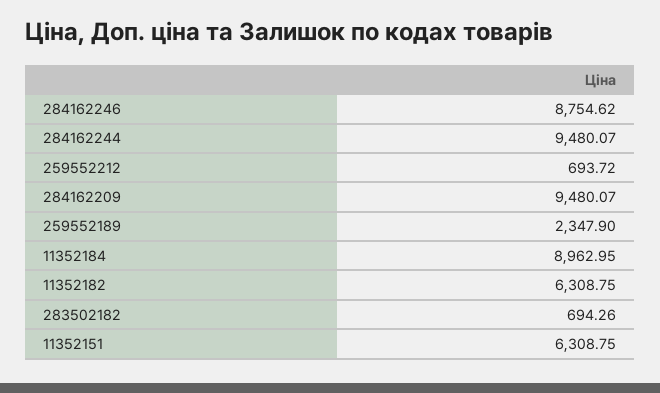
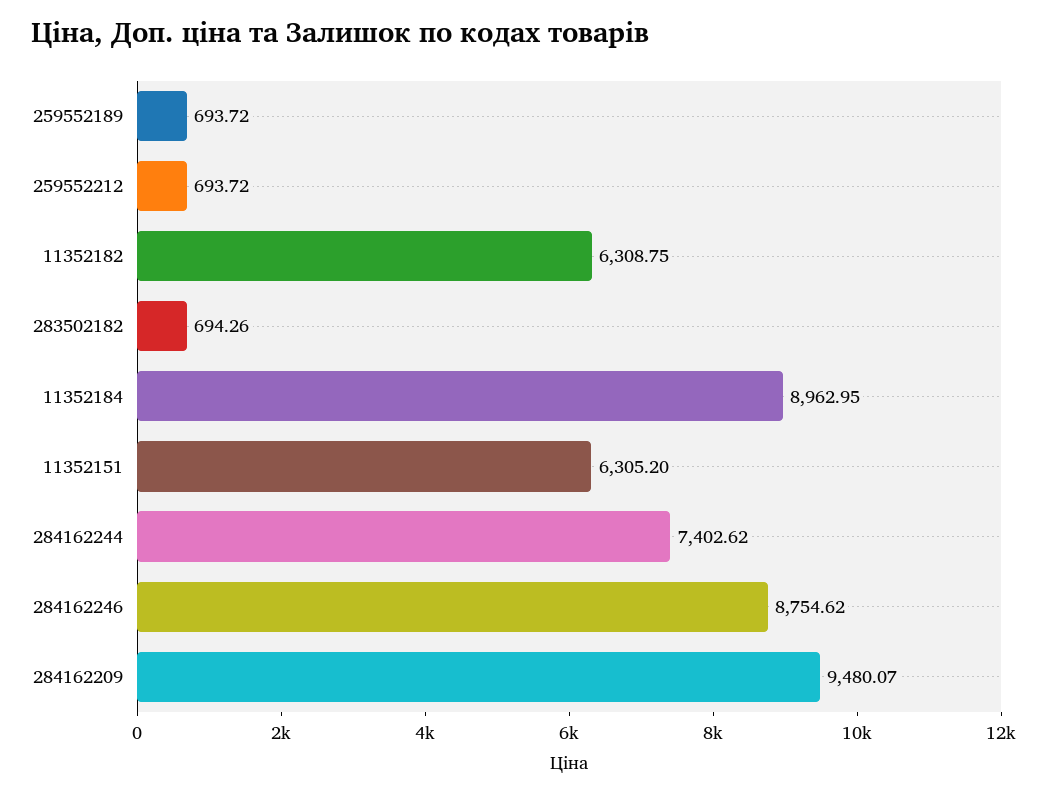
  {
    "284162246": 8754.62,
-   "284162244": 9480.07,
+   "284162244": 7402.62,
    "259552212": 693.72,
    "284162209": 9480.07,
-   "259552189": 2347.9,
+   "259552189": 693.72,
    "11352184": 8962.95,
    "11352182": 6308.75,
    "283502182": 694.26,
-   "11352151": 6308.75
+   "11352151": 6305.2
  }

